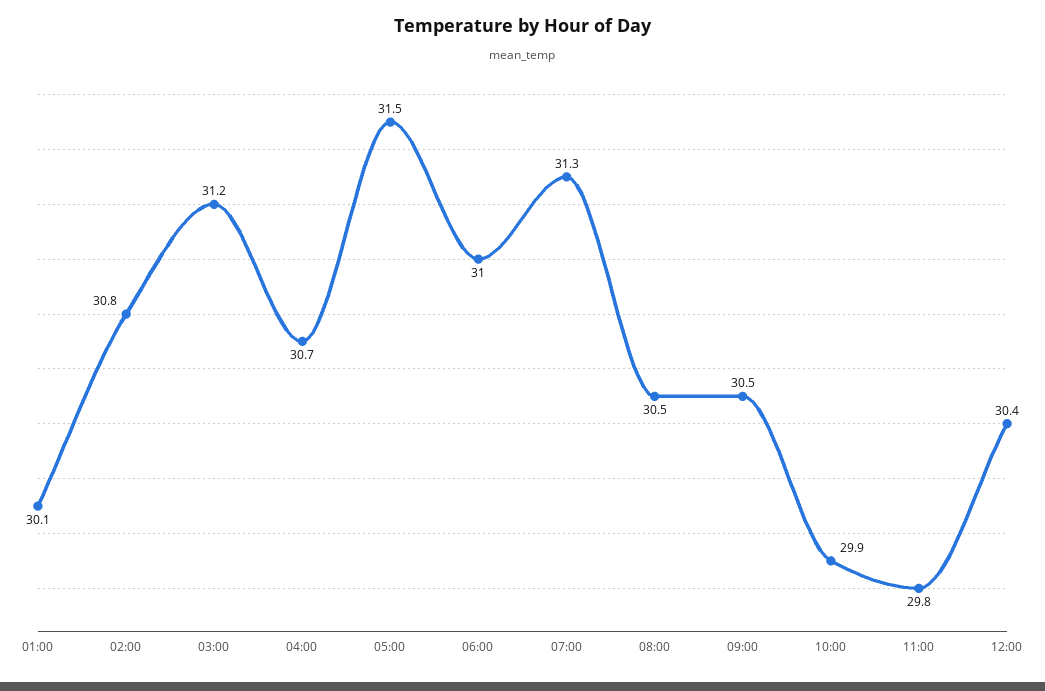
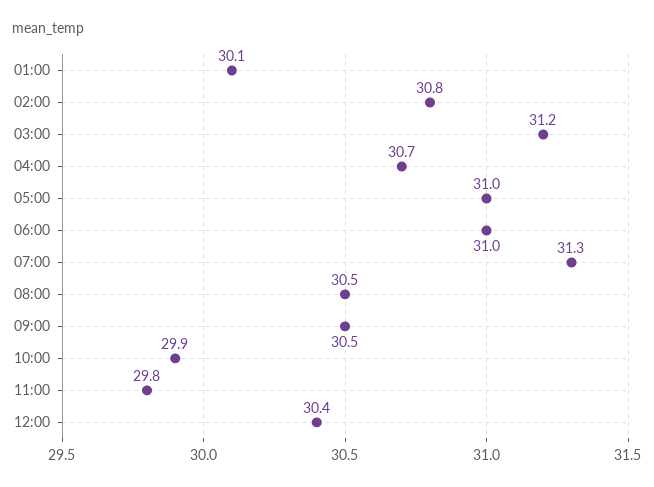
  {
    "01:00": 30.1,
    "02:00": 30.8,
    "03:00": 31.2,
    "04:00": 30.7,
-   "05:00": 31.5,
+   "05:00": 31,
    "06:00": 31,
    "07:00": 31.3,
    "08:00": 30.5,
    "09:00": 30.5,
    "10:00": 29.9,
    "11:00": 29.8,
    "12:00": 30.4
  }

